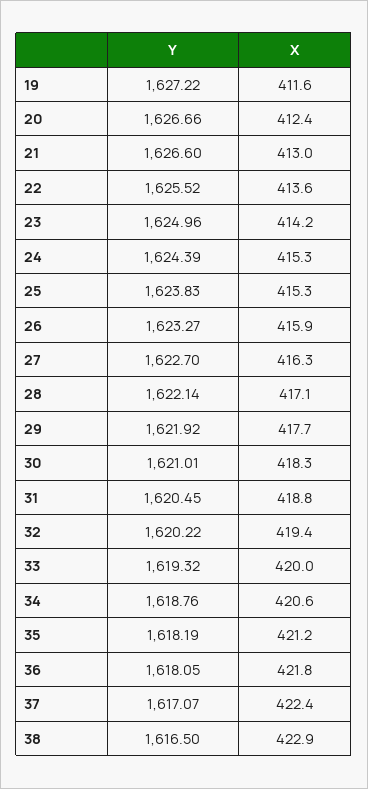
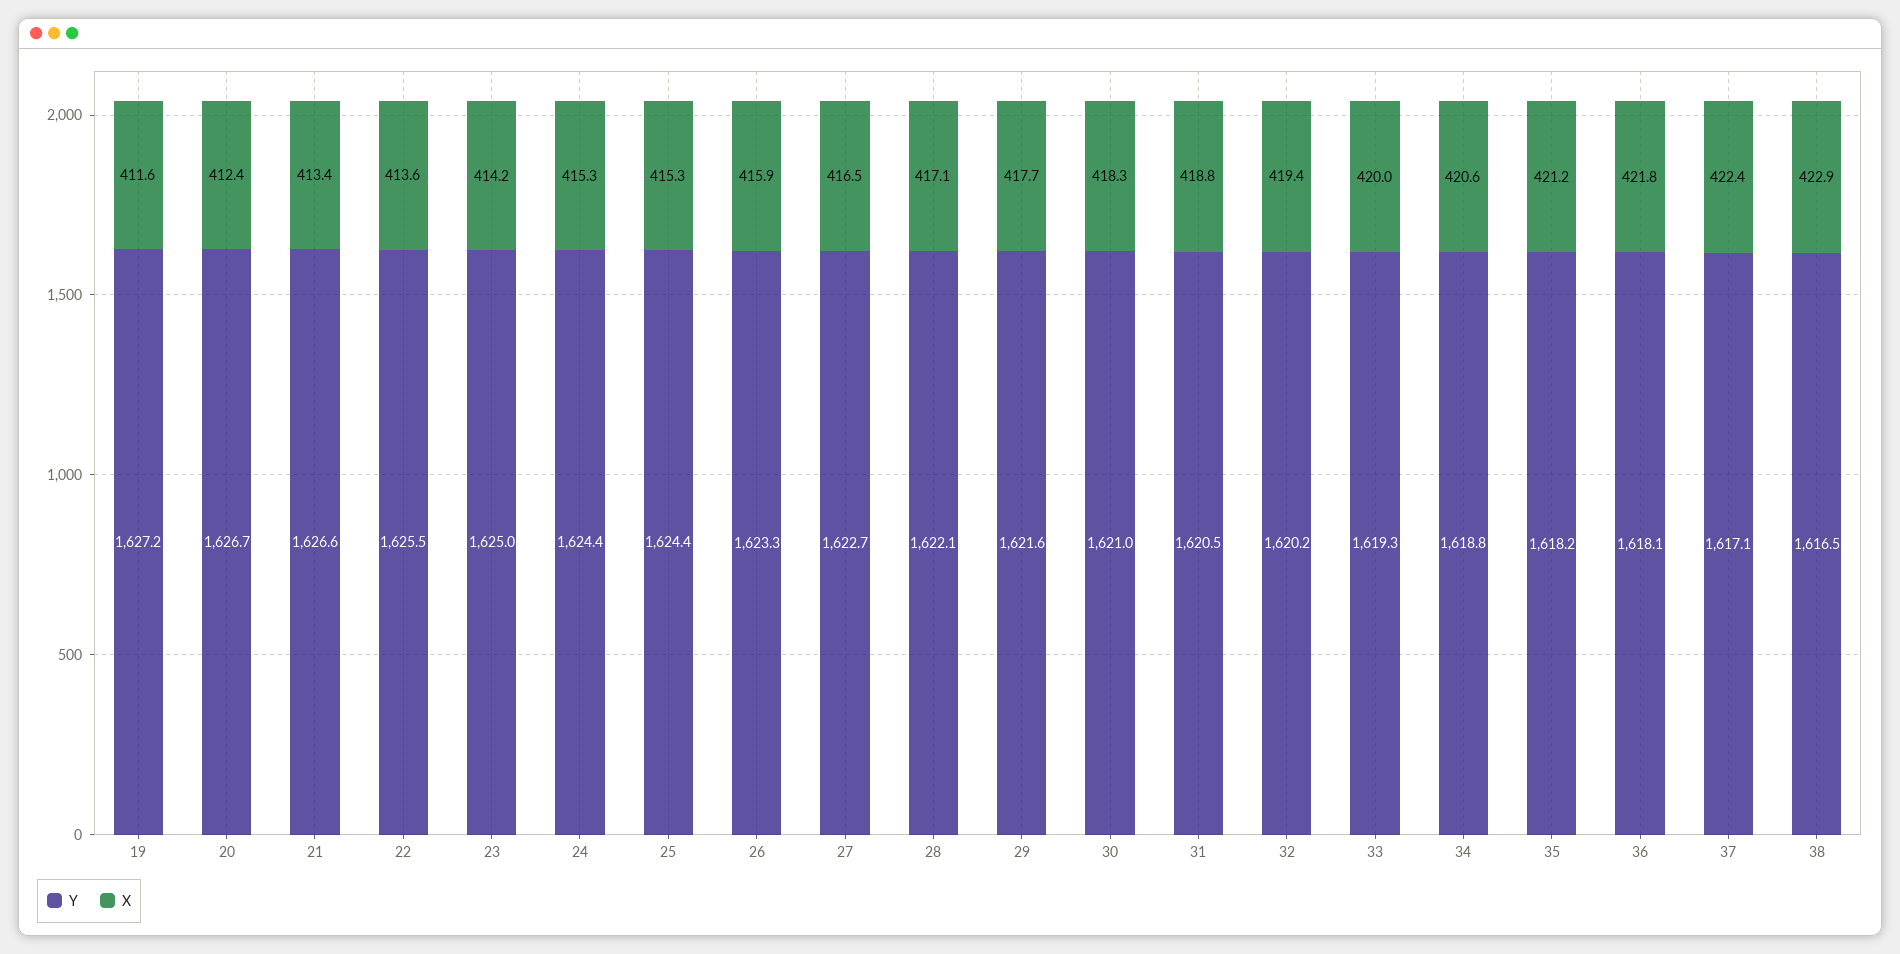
  {
    "Y": {
      "19": 1627.22,
      "20": 1626.66,
      "21": 1626.6,
      "22": 1625.52,
      "23": 1624.96,
      "24": 1624.39,
-     "25": 1623.83,
+     "25": 1624.4,
      "26": 1623.27,
      "27": 1622.7,
      "28": 1622.14,
-     "29": 1621.92,
+     "29": 1621.6,
      "30": 1621.01,
      "31": 1620.45,
      "32": 1620.22,
      "33": 1619.32,
      "34": 1618.76,
      "35": 1618.19,
      "36": 1618.05,
      "37": 1617.07,
      "38": 1616.5
    },
    "X": {
      "19": 411.6,
      "20": 412.4,
-     "21": 413,
+     "21": 413.4,
      "22": 413.6,
      "23": 414.2,
      "24": 415.3,
      "25": 415.3,
      "26": 415.9,
-     "27": 416.3,
+     "27": 416.5,
      "28": 417.1,
      "29": 417.7,
      "30": 418.3,
      "31": 418.8,
      "32": 419.4,
      "33": 420,
      "34": 420.6,
      "35": 421.2,
      "36": 421.8,
      "37": 422.4,
      "38": 422.9
    }
  }

